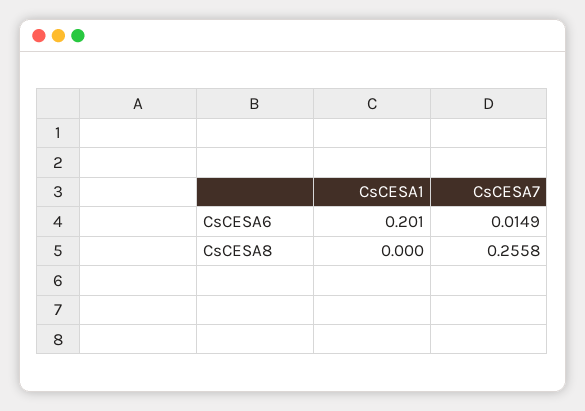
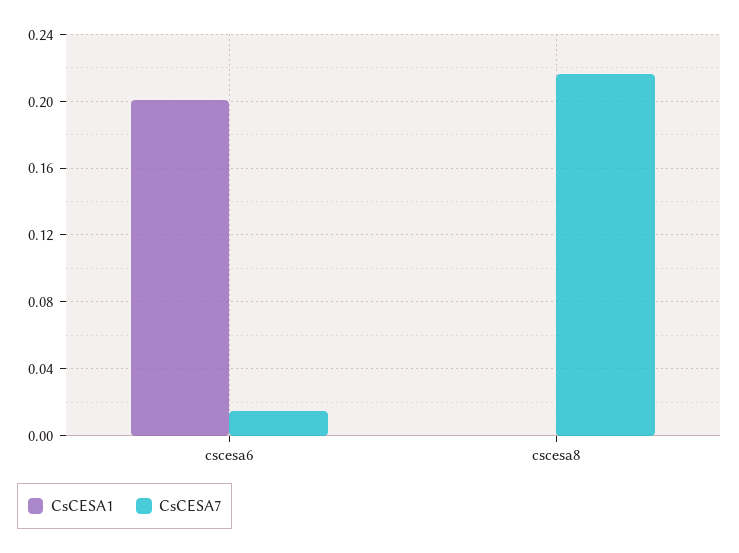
  {
    "CsCESA1": {
      "CsCESA6": 0.201,
      "CsCESA8": 0
    },
    "CsCESA7": {
      "CsCESA6": 0.0149,
-     "CsCESA8": 0.2558
+     "CsCESA8": 0.215
    }
  }

